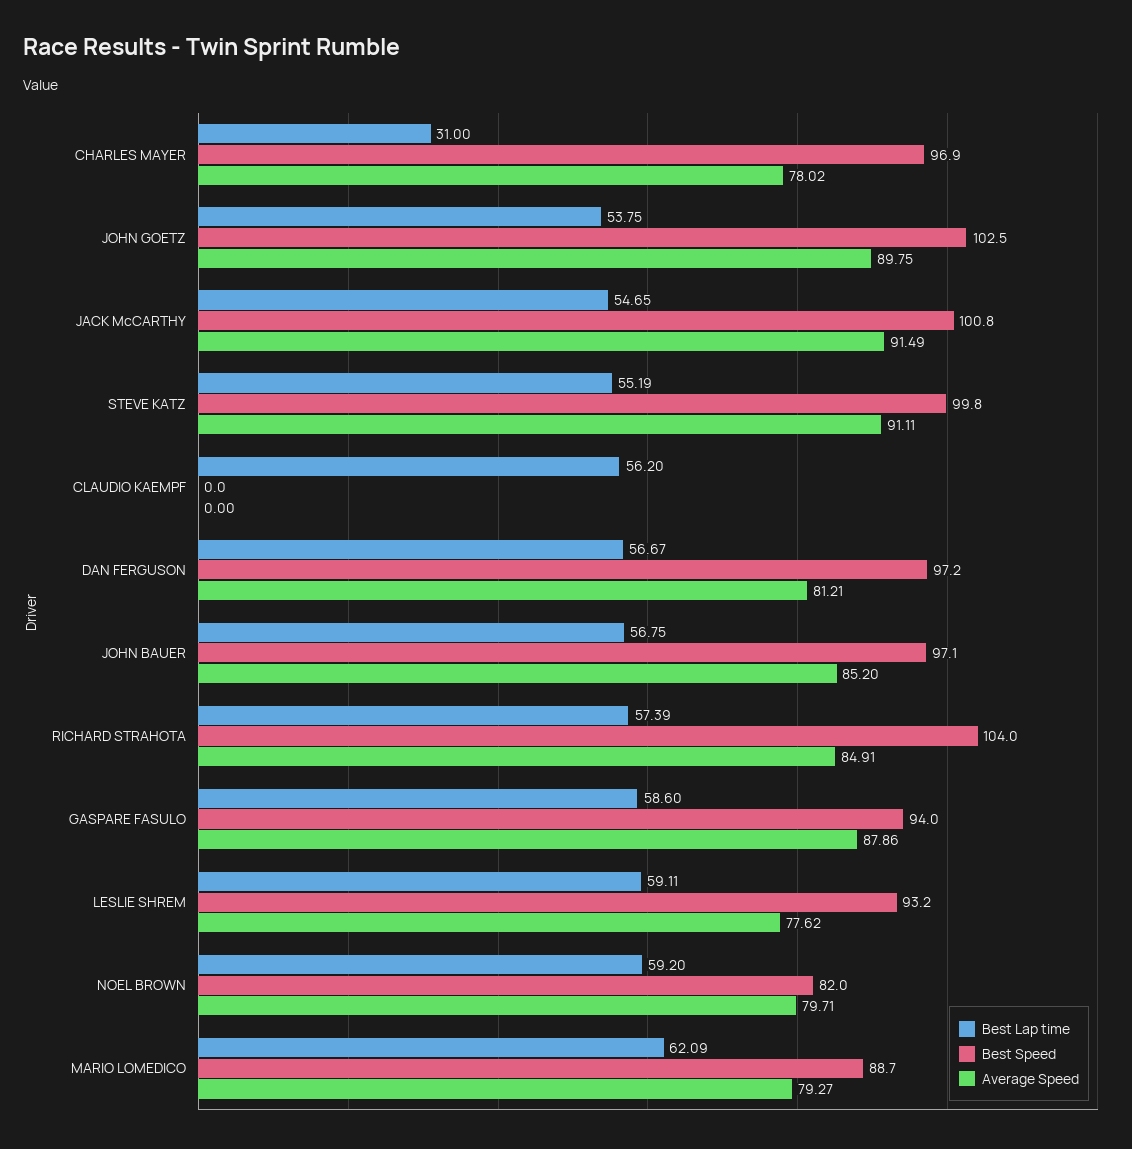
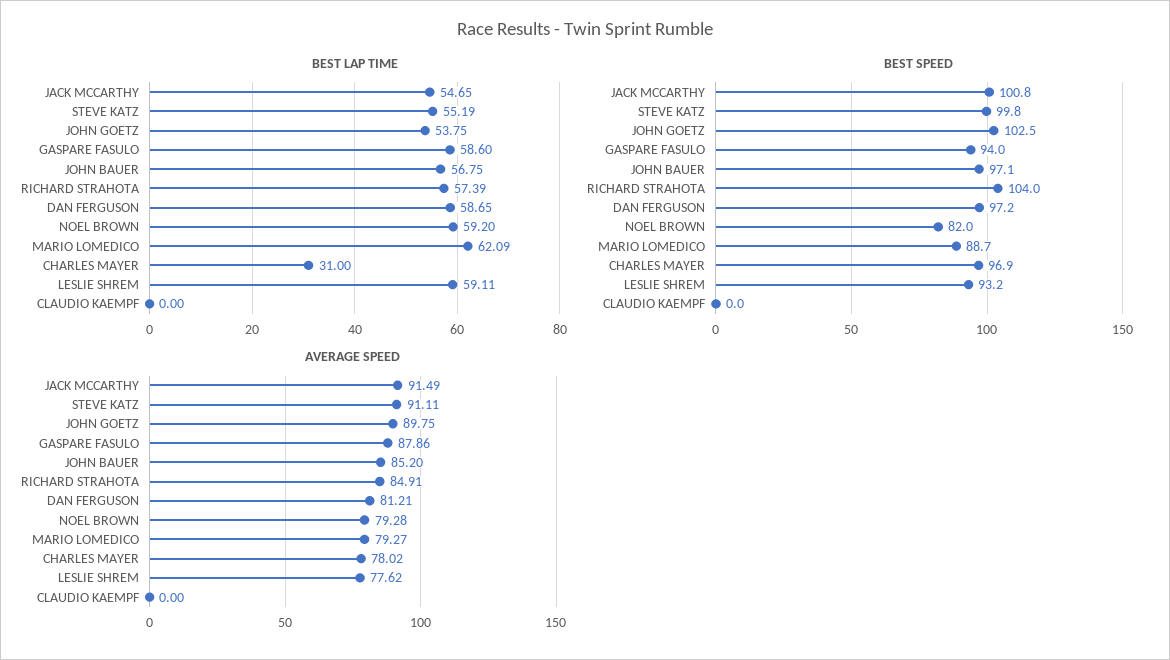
  {
    "Best Lap time": {
      "CHARLES MAYER": 31,
      "JOHN GOETZ": 53.75,
      "JACK McCARTHY": 54.65,
      "STEVE KATZ": 55.19,
-     "CLAUDIO KAEMPF": 56.2,
+     "CLAUDIO KAEMPF": 0,
-     "DAN FERGUSON": 56.67,
+     "DAN FERGUSON": 58.65,
      "JOHN BAUER": 56.75,
      "RICHARD STRAHOTA": 57.39,
      "GASPARE FASULO": 58.6,
      "LESLIE SHREM": 59.11,
      "NOEL BROWN": 59.2,
      "MARIO LOMEDICO": 62.09
    },
    "Best Speed": {
      "CHARLES MAYER": 96.9,
      "JOHN GOETZ": 102.5,
      "JACK McCARTHY": 100.8,
      "STEVE KATZ": 99.8,
      "CLAUDIO KAEMPF": 0,
      "DAN FERGUSON": 97.2,
      "JOHN BAUER": 97.1,
      "RICHARD STRAHOTA": 104,
      "GASPARE FASULO": 94,
      "LESLIE SHREM": 93.2,
      "NOEL BROWN": 82,
      "MARIO LOMEDICO": 88.7
    },
    "Average Speed": {
      "CHARLES MAYER": 78.02,
      "JOHN GOETZ": 89.75,
      "JACK McCARTHY": 91.49,
      "STEVE KATZ": 91.11,
      "CLAUDIO KAEMPF": 0,
      "DAN FERGUSON": 81.21,
      "JOHN BAUER": 85.2,
      "RICHARD STRAHOTA": 84.91,
      "GASPARE FASULO": 87.86,
      "LESLIE SHREM": 77.62,
-     "NOEL BROWN": 79.71,
+     "NOEL BROWN": 79.28,
      "MARIO LOMEDICO": 79.27
    }
  }

